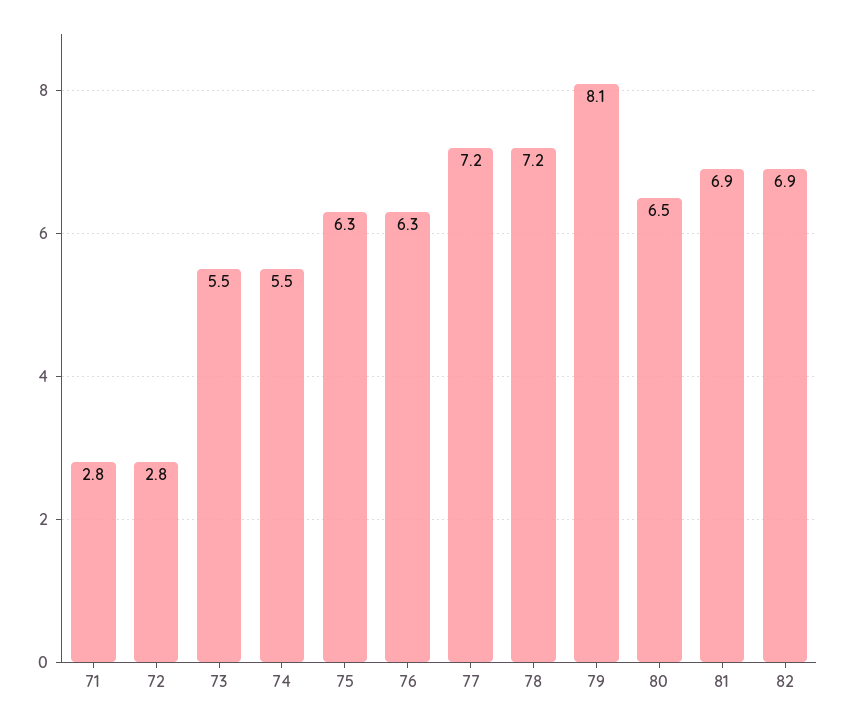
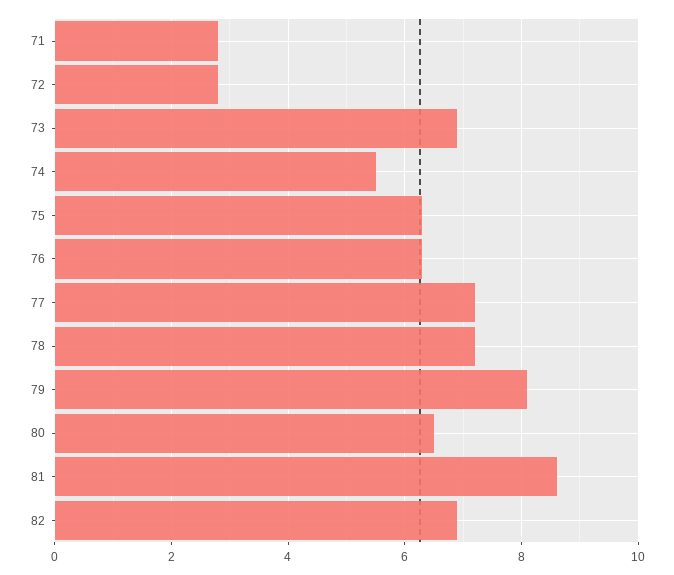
  {
    "71": 2.8,
    "72": 2.8,
-   "73": 5.5,
+   "73": 7,
    "74": 5.5,
    "75": 6.3,
    "76": 6.3,
    "77": 7.2,
    "78": 7.2,
    "79": 8.1,
    "80": 6.5,
-   "81": 6.9,
+   "81": 8.5,
    "82": 6.9
  }

